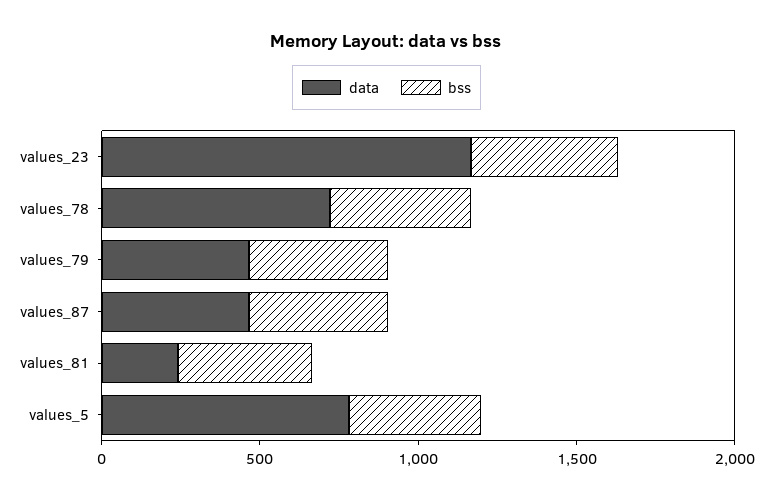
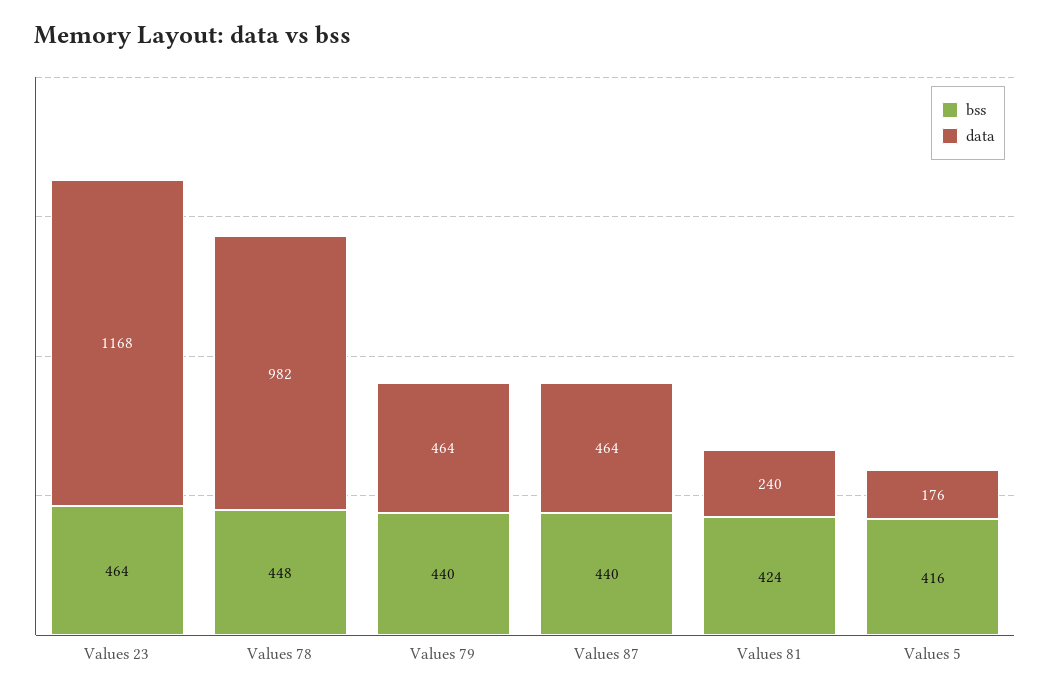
  {
    "data": {
      "values_23": 1168,
-     "values_78": 700,
+     "values_78": 982,
      "values_79": 464,
      "values_87": 464,
      "values_81": 240,
-     "values_5": 800
+     "values_5": 176
    },
    "bss": {
      "values_23": 464,
      "values_78": 448,
      "values_79": 440,
      "values_87": 440,
      "values_81": 424,
      "values_5": 416
    }
  }

